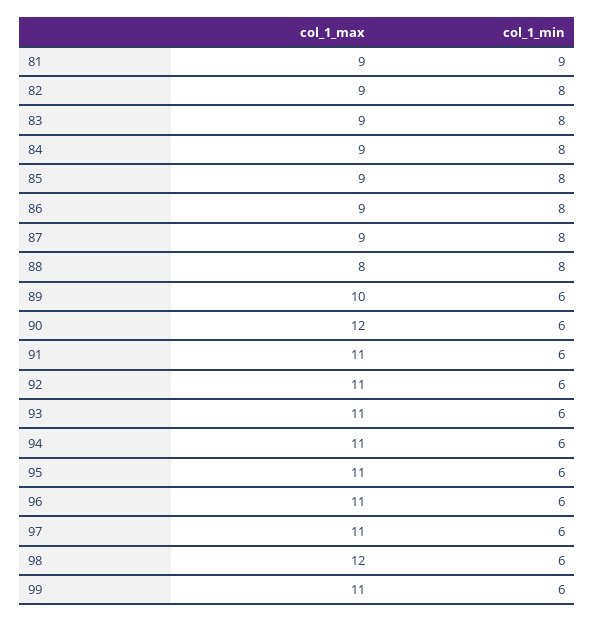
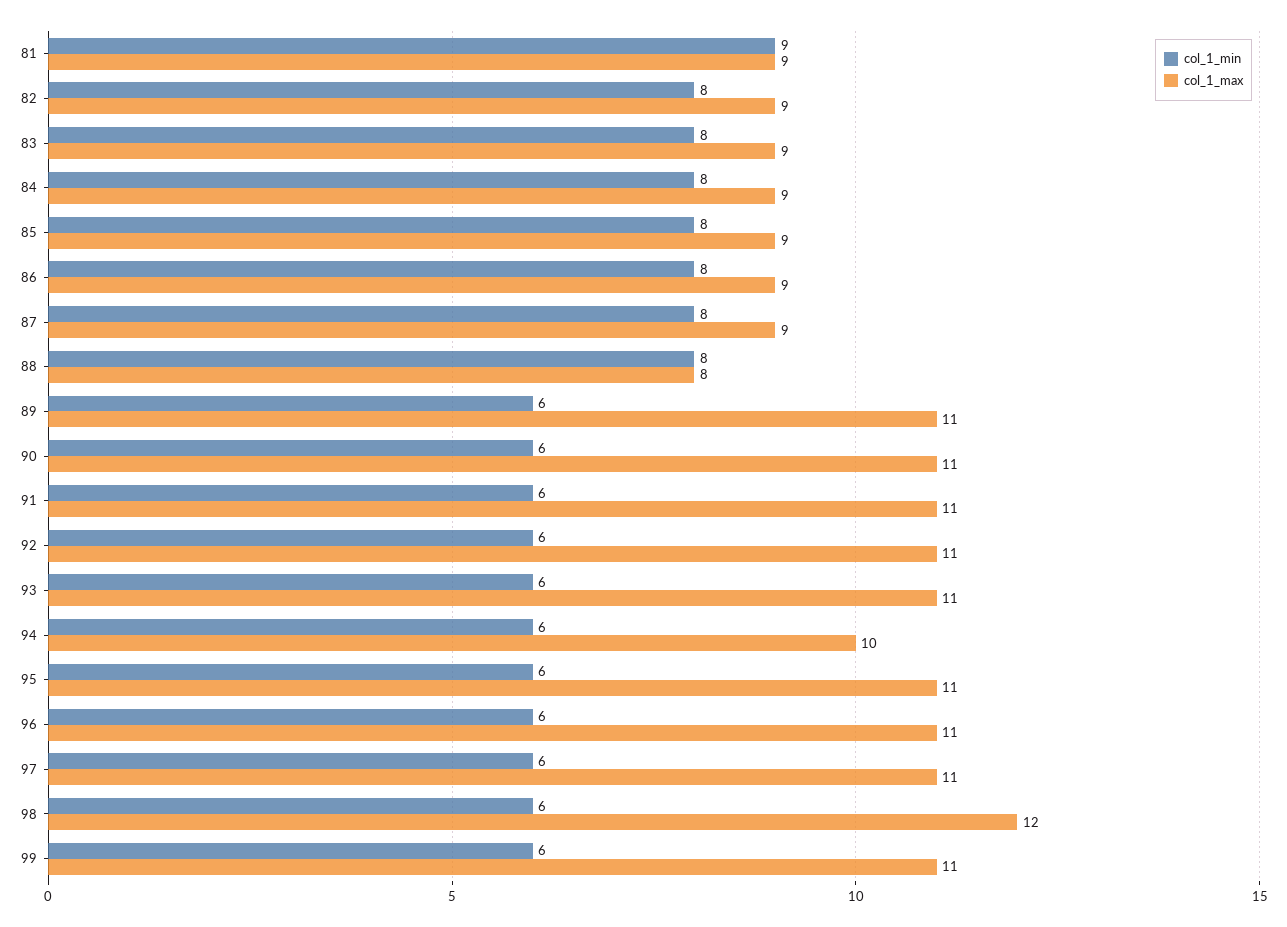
  {
    "col_1_max": {
      "81": 9,
      "82": 9,
      "83": 9,
      "84": 9,
      "85": 9,
      "86": 9,
      "87": 9,
      "88": 8,
-     "89": 10,
+     "89": 11,
-     "90": 12,
+     "90": 11,
      "91": 11,
      "92": 11,
      "93": 11,
-     "94": 11,
+     "94": 10,
      "95": 11,
      "96": 11,
      "97": 11,
      "98": 12,
      "99": 11
    },
    "col_1_min": {
      "81": 9,
      "82": 8,
      "83": 8,
      "84": 8,
      "85": 8,
      "86": 8,
      "87": 8,
      "88": 8,
      "89": 6,
      "90": 6,
      "91": 6,
      "92": 6,
      "93": 6,
      "94": 6,
      "95": 6,
      "96": 6,
      "97": 6,
      "98": 6,
      "99": 6
    }
  }

